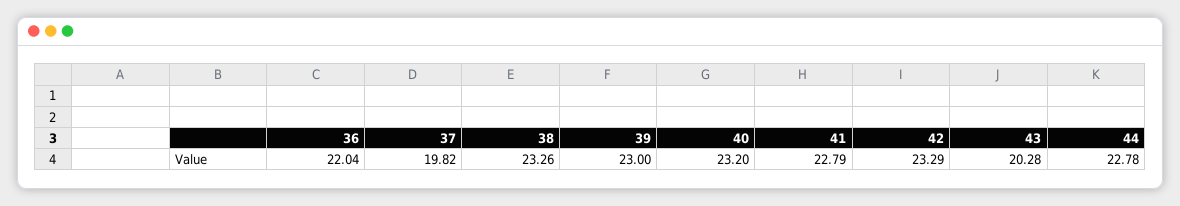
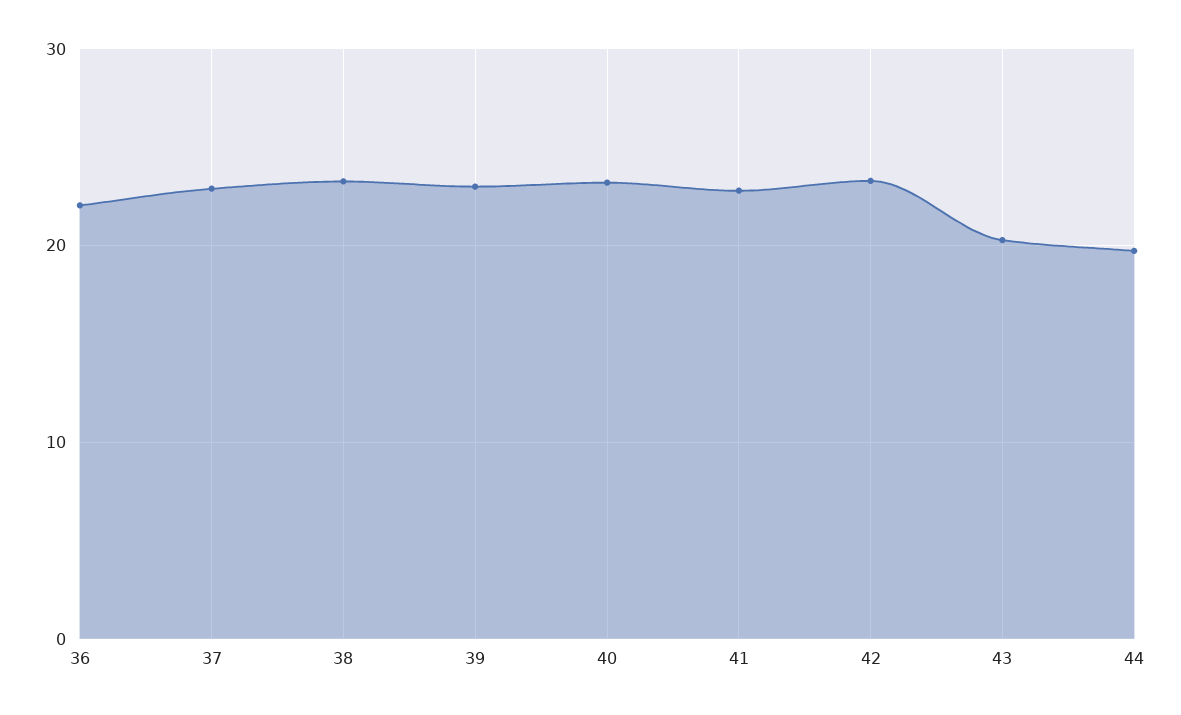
  {
    "36": 22.04,
-   "37": 19.82,
+   "37": 23,
    "38": 23.26,
    "39": 23,
    "40": 23.2,
    "41": 22.79,
    "42": 23.29,
    "43": 20.28,
-   "44": 22.78
+   "44": 20
  }

